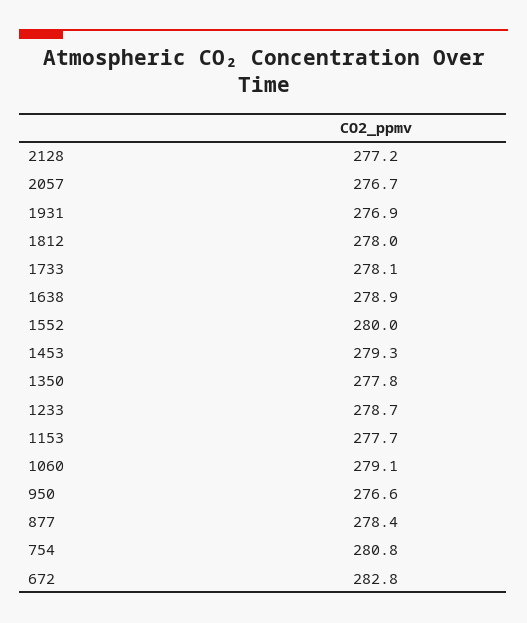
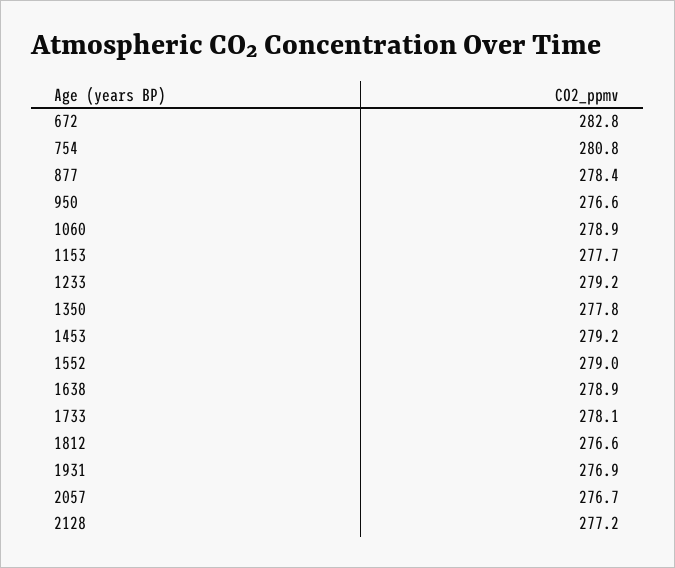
  {
    "2128": 277.2,
    "2057": 276.7,
    "1931": 276.9,
-   "1812": 278,
+   "1812": 276.6,
    "1733": 278.1,
    "1638": 278.9,
-   "1552": 280,
+   "1552": 279,
-   "1453": 279.3,
+   "1453": 279.2,
    "1350": 277.8,
-   "1233": 278.7,
+   "1233": 279.2,
    "1153": 277.7,
-   "1060": 279.1,
+   "1060": 278.9,
    "950": 276.6,
    "877": 278.4,
    "754": 280.8,
    "672": 282.8
  }

